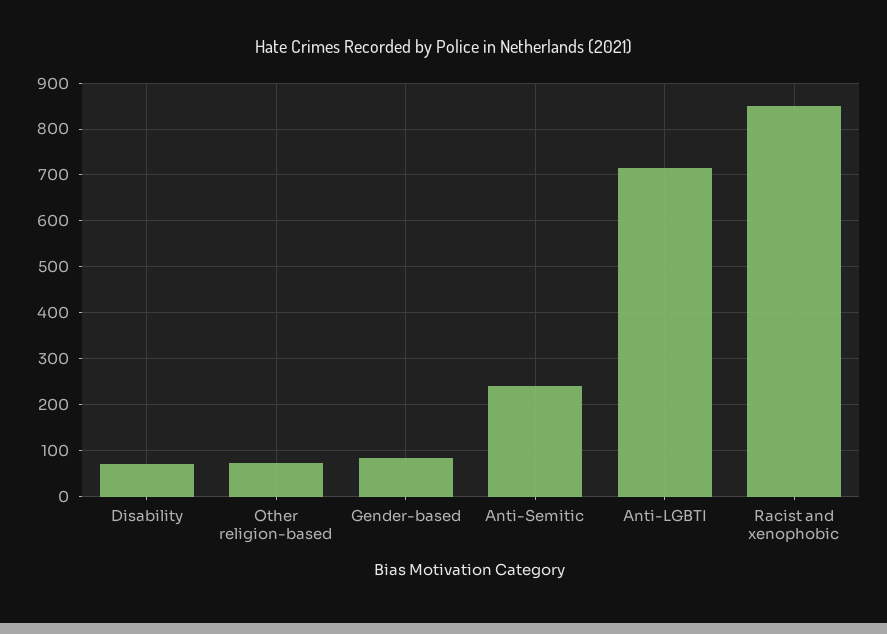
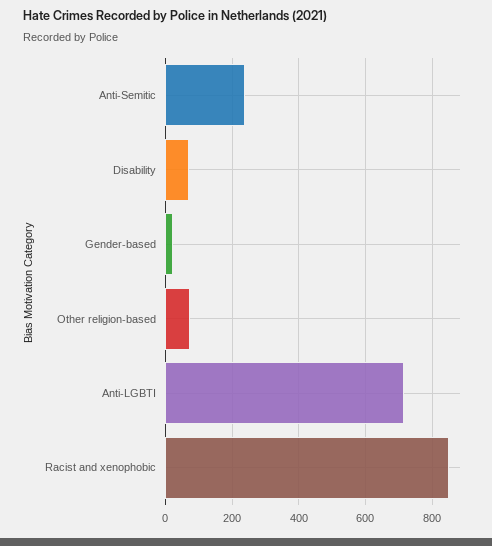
  {
    "Disability": 80,
    "Other religion-based": 80,
-   "Gender-based": 80,
+   "Gender-based": 20,
    "Anti-Semitic": 240,
    "Anti-LGBTI": 720,
    "Racist and xenophobic": 860
  }

